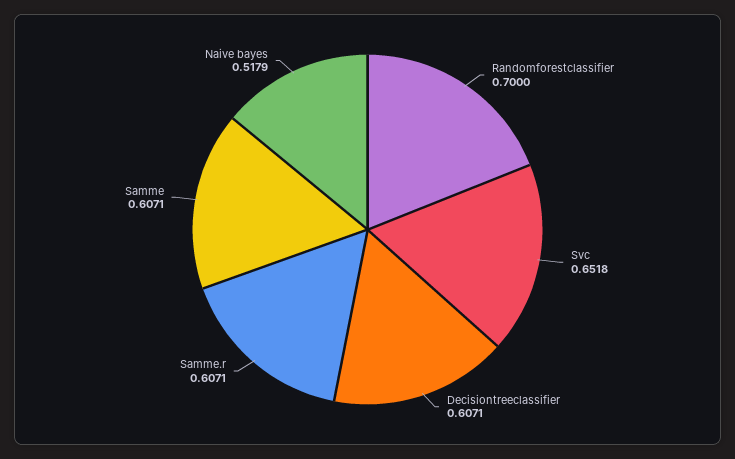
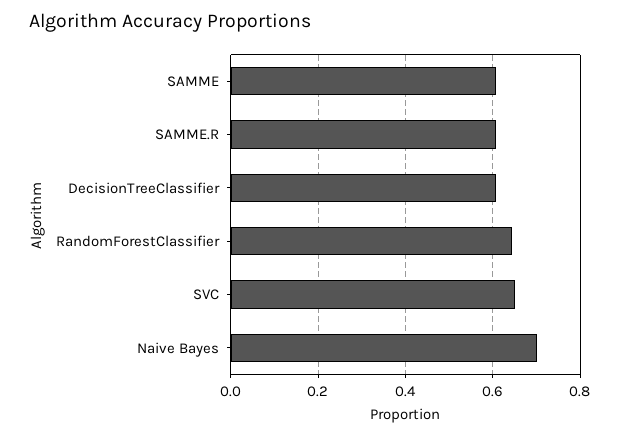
  {
-   "Randomforestclassifier": 0.7,
+   "Randomforestclassifier": 0.64,
    "Svc": 0.6518,
    "Decisiontreeclassifier": 0.6071,
    "Samme.r": 0.6071,
    "Samme": 0.6071,
-   "Naive bayes": 0.5179
+   "Naive bayes": 0.7
  }

